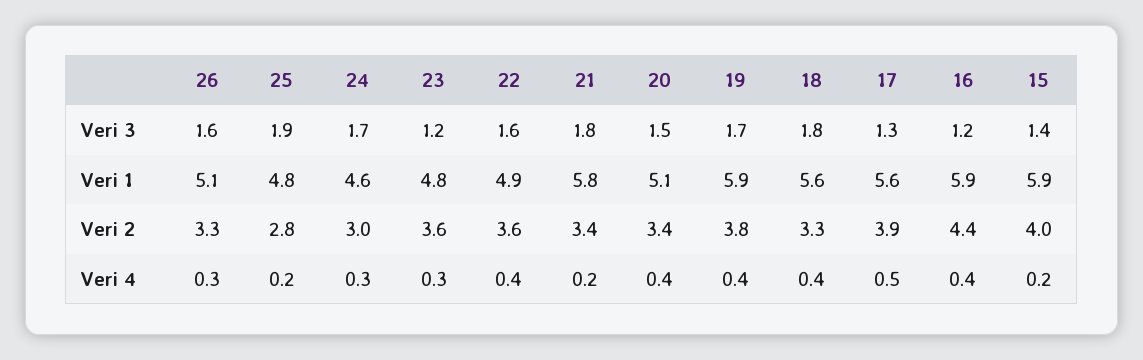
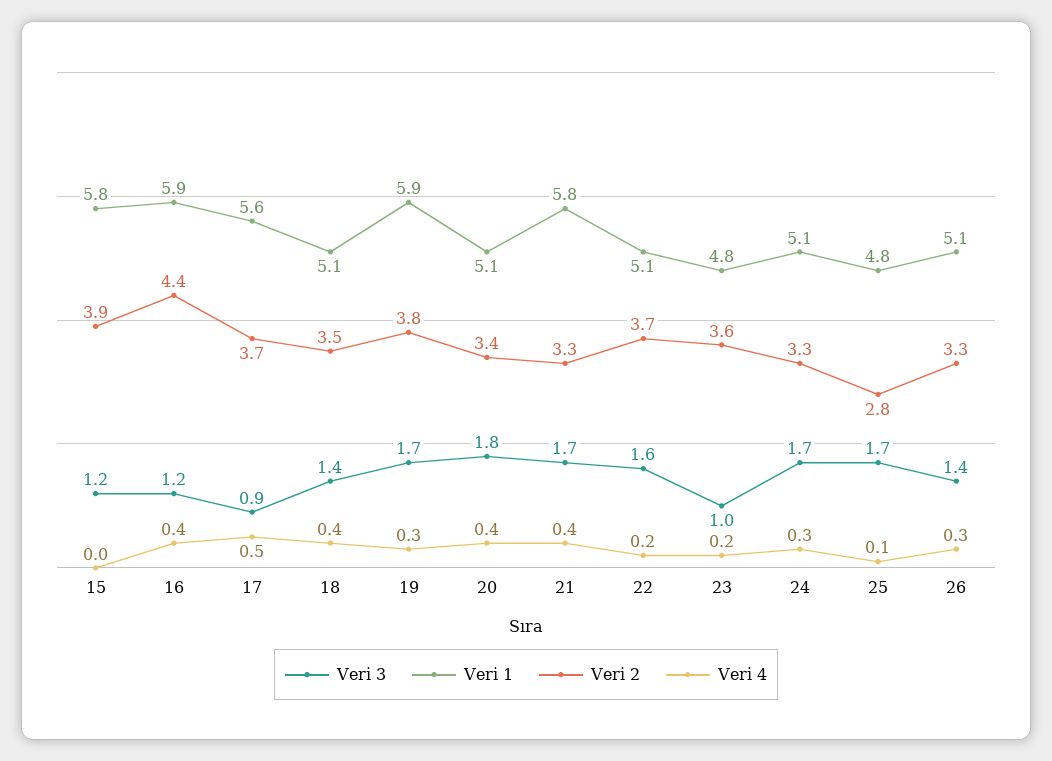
  {
    "Veri 3": {
-     "26": 1.6,
+     "26": 1.4,
-     "25": 1.9,
+     "25": 1.7,
      "24": 1.7,
-     "23": 1.2,
+     "23": 1,
      "22": 1.6,
-     "21": 1.8,
+     "21": 1.7,
-     "20": 1.5,
+     "20": 1.8,
      "19": 1.7,
-     "18": 1.8,
+     "18": 1.4,
-     "17": 1.3,
+     "17": 0.9,
      "16": 1.2,
-     "15": 1.4
+     "15": 1.2
    },
    "Veri 1": {
      "26": 5.1,
      "25": 4.8,
-     "24": 4.6,
+     "24": 5.1,
      "23": 4.8,
-     "22": 4.9,
+     "22": 5.1,
      "21": 5.8,
      "20": 5.1,
      "19": 5.9,
-     "18": 5.6,
+     "18": 5.1,
      "17": 5.6,
      "16": 5.9,
-     "15": 5.9
+     "15": 5.8
    },
    "Veri 2": {
      "26": 3.3,
      "25": 2.8,
-     "24": 3,
+     "24": 3.3,
      "23": 3.6,
-     "22": 3.6,
+     "22": 3.7,
-     "21": 3.4,
+     "21": 3.3,
      "20": 3.4,
      "19": 3.8,
-     "18": 3.3,
+     "18": 3.5,
-     "17": 3.9,
+     "17": 3.7,
      "16": 4.4,
-     "15": 4
+     "15": 3.9
    },
    "Veri 4": {
      "26": 0.3,
-     "25": 0.2,
+     "25": 0.1,
      "24": 0.3,
-     "23": 0.3,
+     "23": 0.2,
-     "22": 0.4,
+     "22": 0.2,
-     "21": 0.2,
+     "21": 0.4,
      "20": 0.4,
-     "19": 0.4,
+     "19": 0.3,
      "18": 0.4,
      "17": 0.5,
      "16": 0.4,
-     "15": 0.2
+     "15": 0
    }
  }

